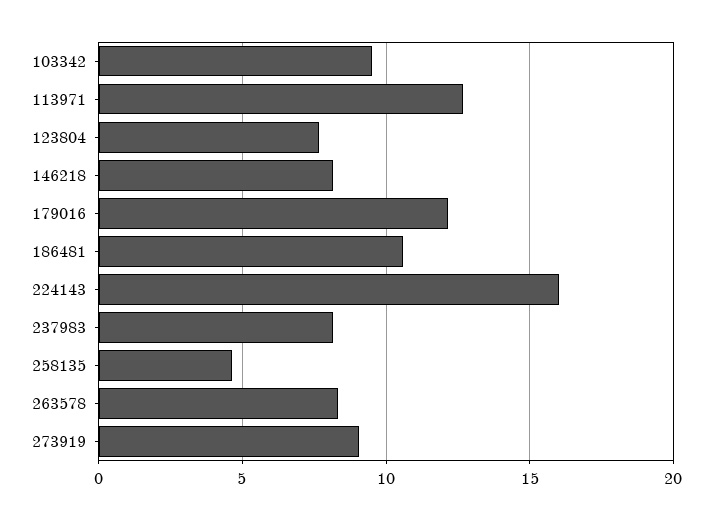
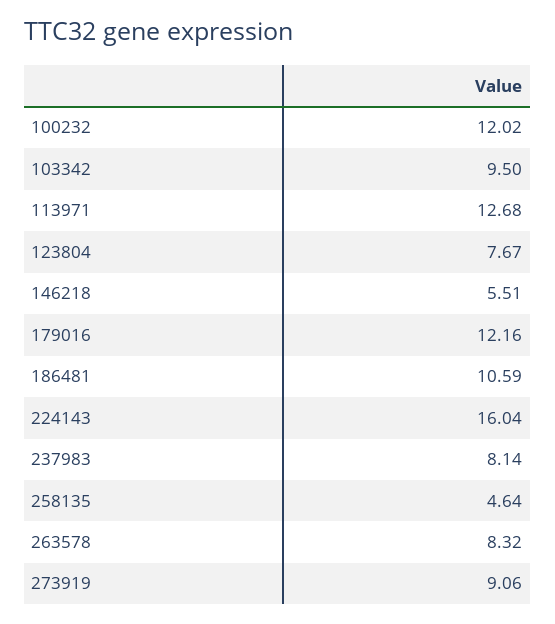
  {
    "103342": 9.5,
    "113971": 12.68,
    "123804": 7.67,
-   "146218": 8,
+   "146218": 5.51,
    "179016": 12.16,
    "186481": 10.59,
    "224143": 16.04,
    "237983": 8.14,
    "258135": 4.64,
    "263578": 8.32,
-   "273919": 9.06
+   "273919": 9.06,
+   "100232": 12.02
  }

